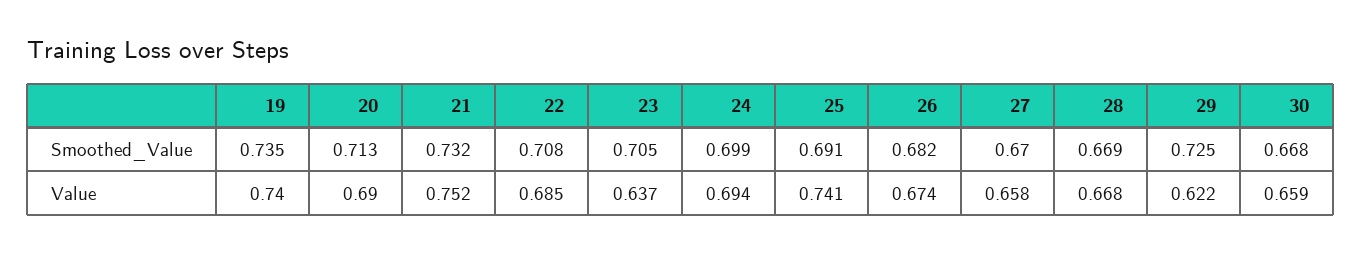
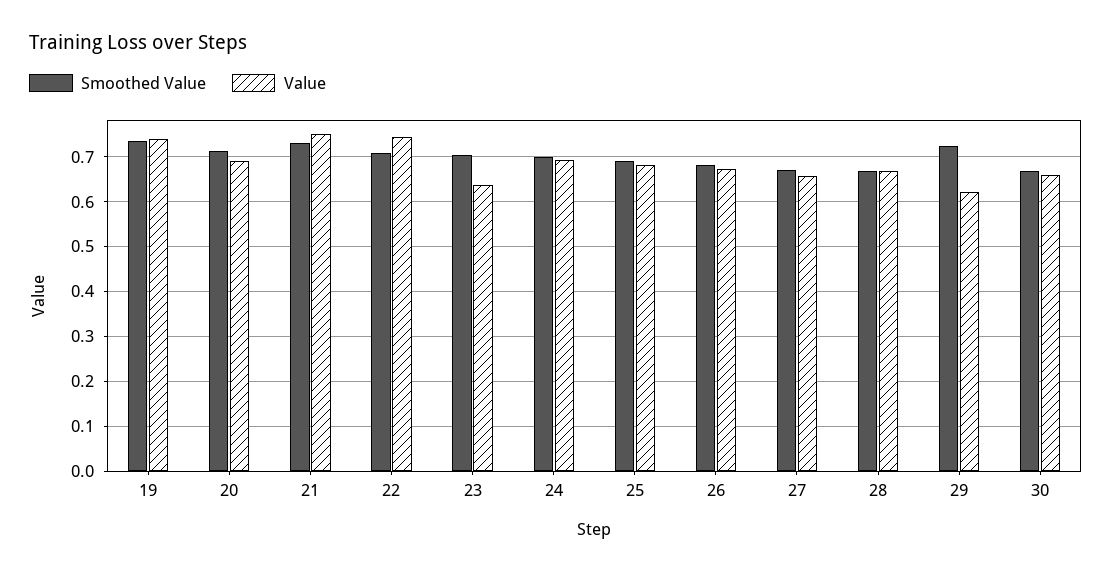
  {
    "Smoothed_Value": {
      "19": 0.735,
      "20": 0.713,
      "21": 0.732,
      "22": 0.708,
      "23": 0.705,
      "24": 0.699,
      "25": 0.691,
      "26": 0.682,
      "27": 0.67,
      "28": 0.669,
      "29": 0.725,
      "30": 0.668
    },
    "Value": {
      "19": 0.74,
      "20": 0.69,
      "21": 0.752,
-     "22": 0.685,
+     "22": 0.74,
      "23": 0.637,
      "24": 0.694,
-     "25": 0.741,
+     "25": 0.68,
      "26": 0.674,
      "27": 0.658,
      "28": 0.668,
      "29": 0.622,
      "30": 0.659
    }
  }

